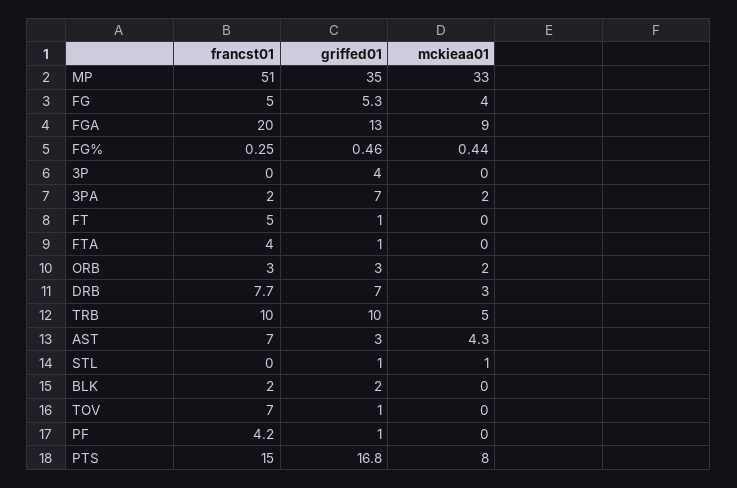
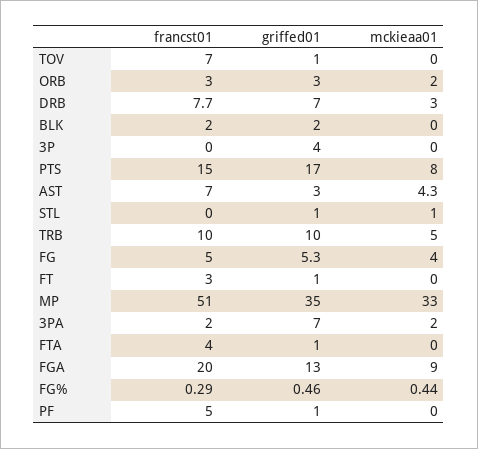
  {
    "francst01": {
      "MP": 51,
      "FG": 5,
      "FGA": 20,
-     "FG%": 0.25,
+     "FG%": 0.29,
      "3P": 0,
      "3PA": 2,
-     "FT": 5,
+     "FT": 3,
      "FTA": 4,
      "ORB": 3,
      "DRB": 7.7,
      "TRB": 10,
      "AST": 7,
      "STL": 0,
      "BLK": 2,
      "TOV": 7,
-     "PF": 4.2,
+     "PF": 5,
      "PTS": 15
    },
    "griffed01": {
      "MP": 35,
      "FG": 5.3,
      "FGA": 13,
      "FG%": 0.46,
      "3P": 4,
      "3PA": 7,
      "FT": 1,
      "FTA": 1,
      "ORB": 3,
      "DRB": 7,
      "TRB": 10,
      "AST": 3,
      "STL": 1,
      "BLK": 2,
      "TOV": 1,
      "PF": 1,
-     "PTS": 16.8
+     "PTS": 17
    },
    "mckieaa01": {
      "MP": 33,
      "FG": 4,
      "FGA": 9,
      "FG%": 0.44,
      "3P": 0,
      "3PA": 2,
      "FT": 0,
      "FTA": 0,
      "ORB": 2,
      "DRB": 3,
      "TRB": 5,
      "AST": 4.3,
      "STL": 1,
      "BLK": 0,
      "TOV": 0,
      "PF": 0,
      "PTS": 8
    }
  }

